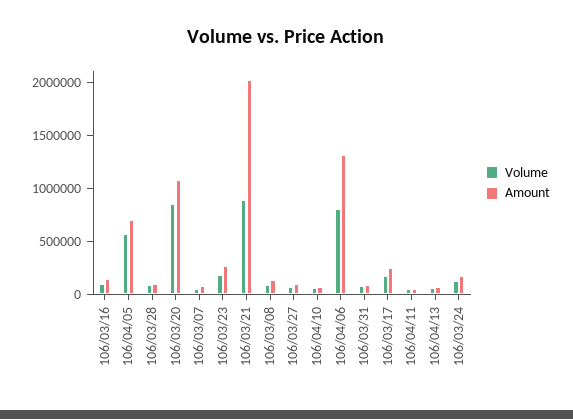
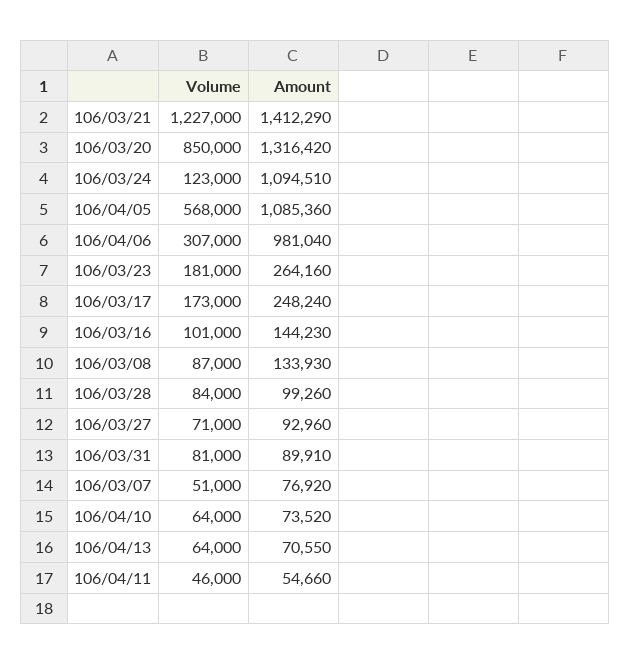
  {
    "Volume": {
      "106/03/16": 101000,
      "106/04/05": 568000,
      "106/03/28": 84000,
      "106/03/20": 850000,
      "106/03/07": 51000,
      "106/03/23": 181000,
-     "106/03/21": 900000,
+     "106/03/21": 1227000,
      "106/03/08": 87000,
      "106/03/27": 71000,
      "106/04/10": 64000,
-     "106/04/06": 800000,
+     "106/04/06": 307000,
      "106/03/31": 81000,
      "106/03/17": 173000,
      "106/04/11": 46000,
      "106/04/13": 64000,
      "106/03/24": 123000
    },
    "Amount": {
      "106/03/16": 144230,
-     "106/04/05": 700000,
+     "106/04/05": 1085360,
      "106/03/28": 99260,
-     "106/03/20": 1100000,
+     "106/03/20": 1316420,
      "106/03/07": 76920,
      "106/03/23": 264160,
-     "106/03/21": 2000000,
+     "106/03/21": 1412290,
      "106/03/08": 133930,
      "106/03/27": 92960,
      "106/04/10": 73520,
-     "106/04/06": 1300000,
+     "106/04/06": 981040,
      "106/03/31": 89910,
      "106/03/17": 248240,
      "106/04/11": 54660,
      "106/04/13": 70550,
-     "106/03/24": 200000
+     "106/03/24": 1094510
    }
  }

